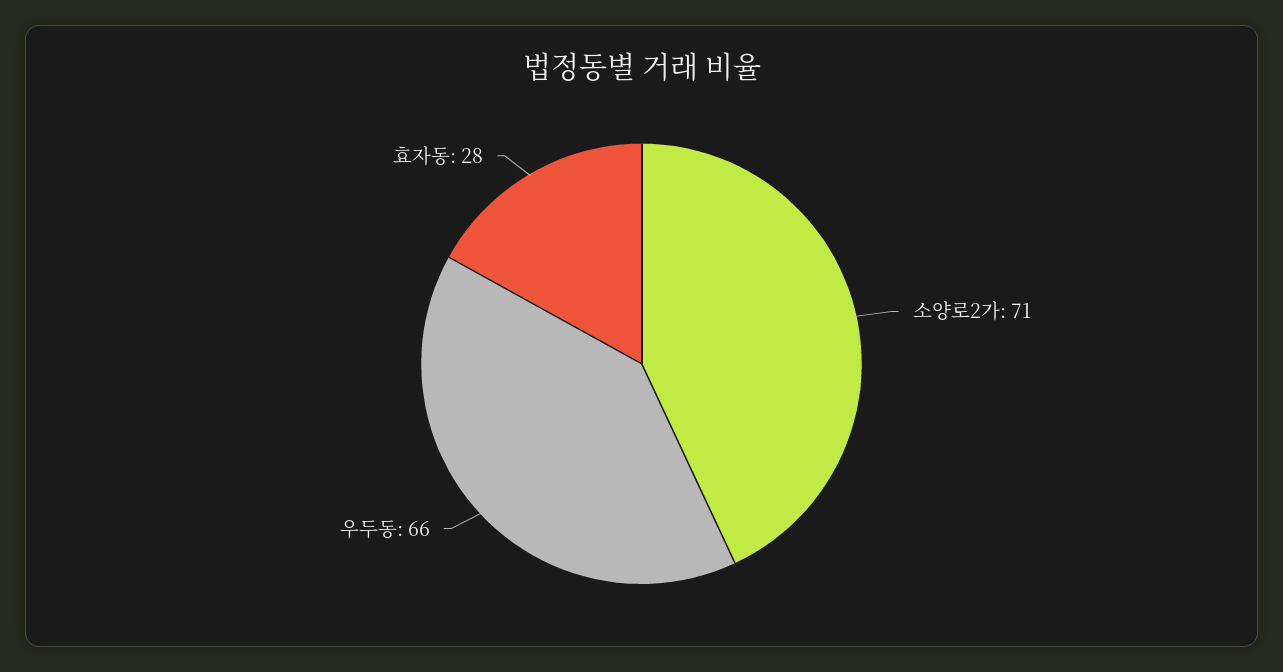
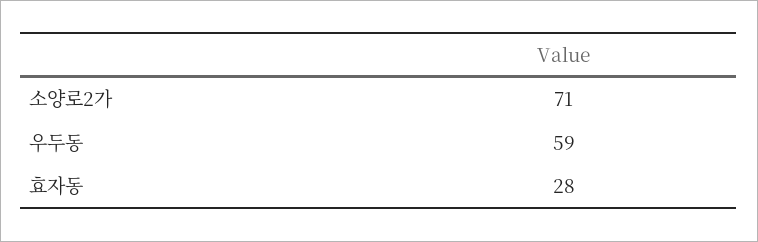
  {
    "소양로2가": 71,
-   "우두동": 66,
+   "우두동": 59,
    "효자동": 28
  }

